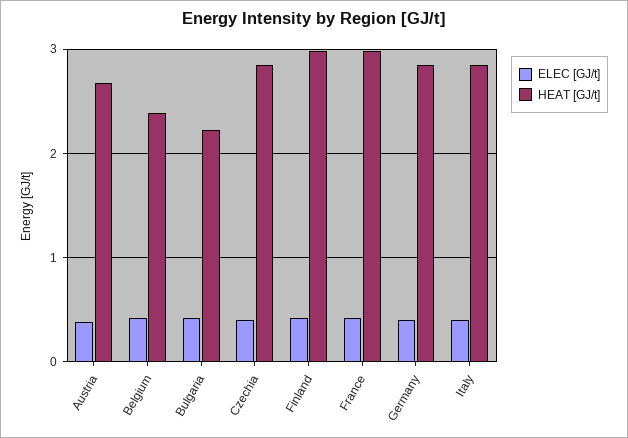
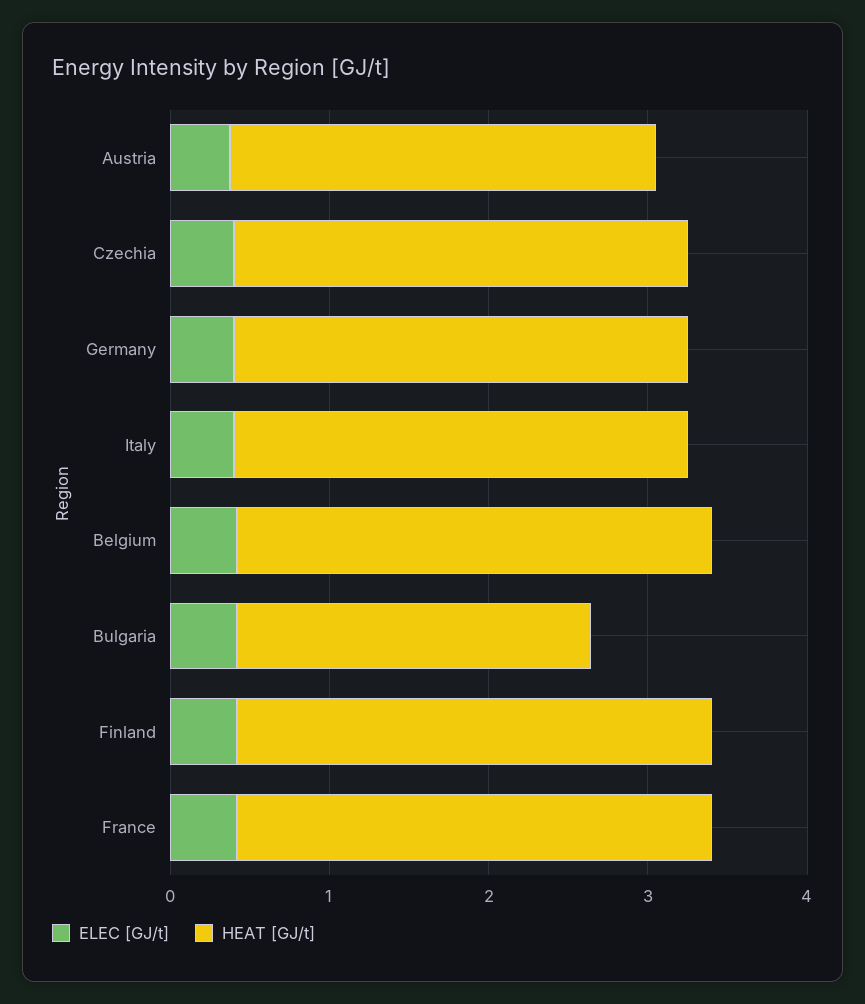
  {
    "ELEC [GJ/t]": {
      "Austria": 0.4,
      "Belgium": 0.4,
      "Bulgaria": 0.4,
      "Czechia": 0.4,
      "Finland": 0.4,
      "France": 0.4,
      "Germany": 0.4,
      "Italy": 0.4
    },
    "HEAT [GJ/t]": {
      "Austria": 2.7,
-     "Belgium": 2.4,
+     "Belgium": 3,
      "Bulgaria": 2.2,
      "Czechia": 2.8,
      "Finland": 3,
      "France": 3,
      "Germany": 2.8,
      "Italy": 2.8
    }
  }

